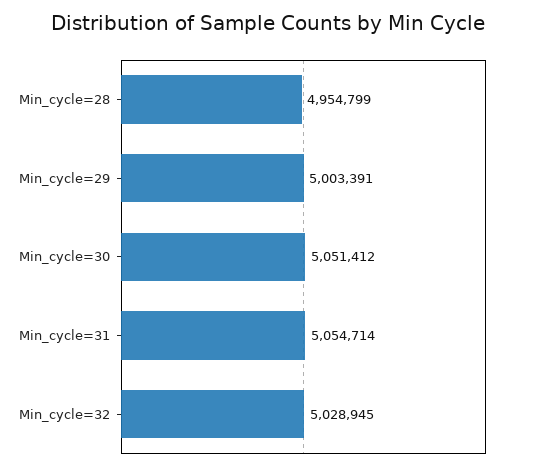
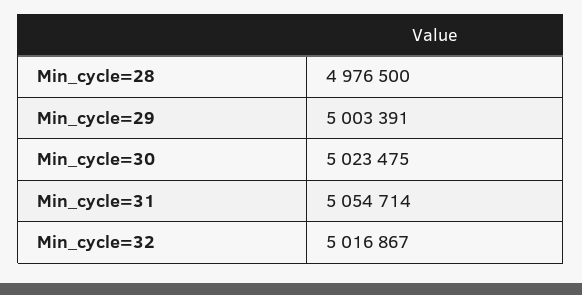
  {
-   "Min_cycle=28": 4954799,
+   "Min_cycle=28": 4976500,
    "Min_cycle=29": 5003391,
-   "Min_cycle=30": 5051412,
+   "Min_cycle=30": 5023475,
    "Min_cycle=31": 5054714,
-   "Min_cycle=32": 5028945
+   "Min_cycle=32": 5016867
  }

